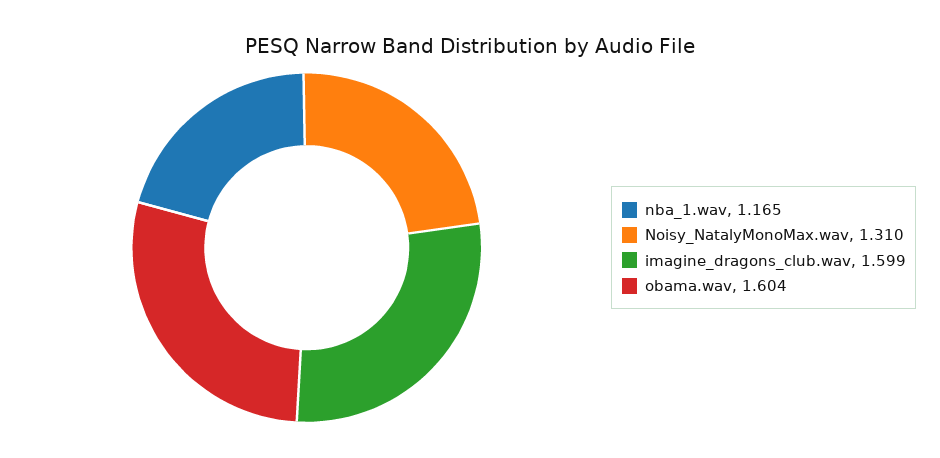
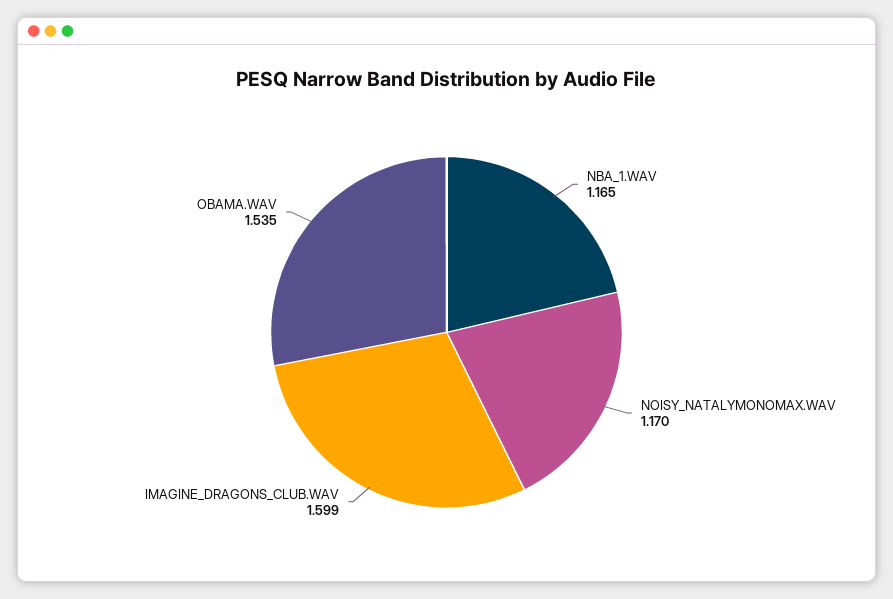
  {
    "nba_1.wav": 1.165,
-   "Noisy_NatalyMonoMax.wav": 1.31,
+   "Noisy_NatalyMonoMax.wav": 1.17,
    "imagine_dragons_club.wav": 1.599,
-   "obama.wav": 1.604
+   "obama.wav": 1.535
  }

